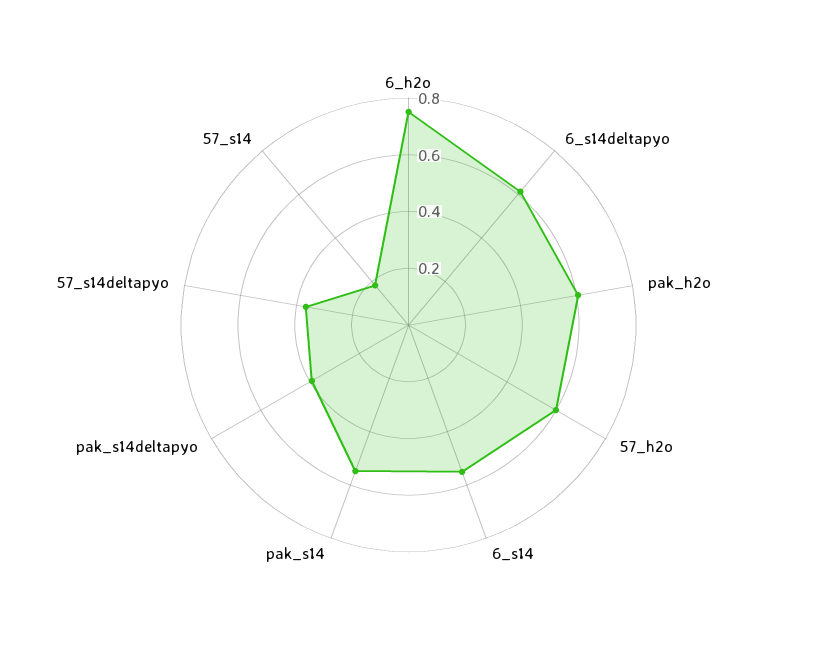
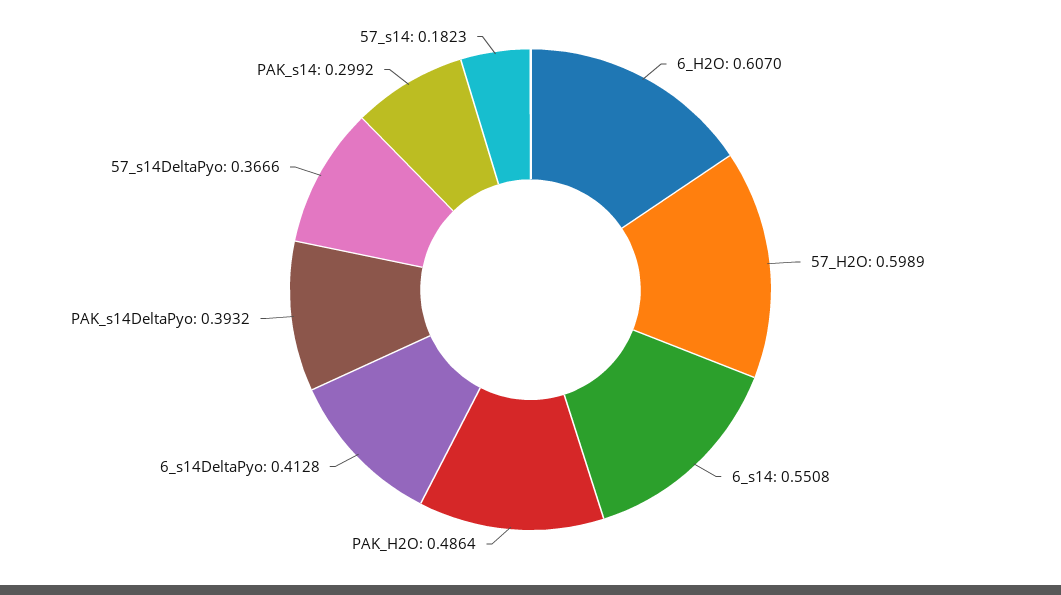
  {
-   "6_h2o": 0.75,
+   "6_h2o": 0.607,
-   "6_s14deltapyo": 0.6,
+   "6_s14deltapyo": 0.4128,
-   "pak_h2o": 0.6,
+   "pak_h2o": 0.4864,
    "57_h2o": 0.5989,
    "6_s14": 0.5508,
-   "pak_s14": 0.55,
+   "pak_s14": 0.2992,
    "pak_s14deltapyo": 0.3932,
    "57_s14deltapyo": 0.3666,
    "57_s14": 0.1823
  }

